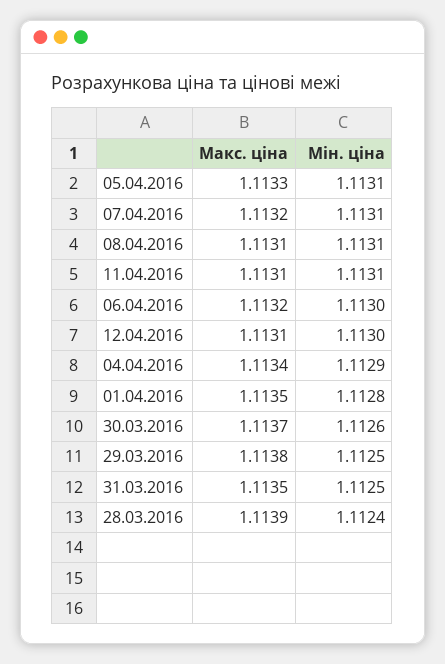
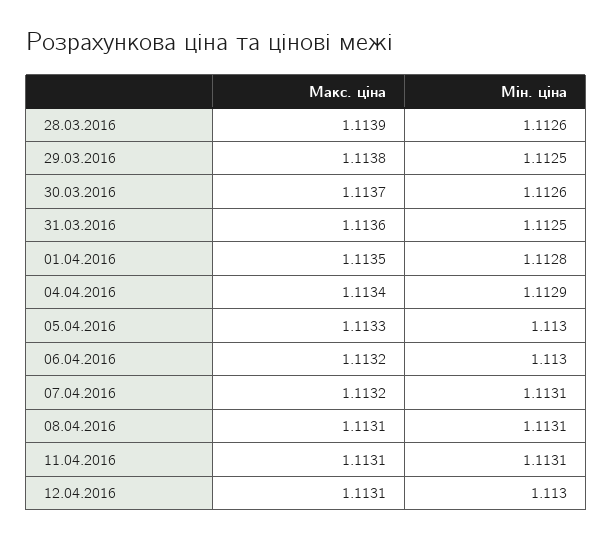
  {
    "Макс. ціна": {
      "05.04.2016": 1.1133,
      "07.04.2016": 1.1132,
      "08.04.2016": 1.1131,
      "11.04.2016": 1.1131,
      "06.04.2016": 1.1132,
      "12.04.2016": 1.1131,
      "04.04.2016": 1.1134,
      "01.04.2016": 1.1135,
      "30.03.2016": 1.1137,
      "29.03.2016": 1.1138,
-     "31.03.2016": 1.1135,
+     "31.03.2016": 1.1136,
      "28.03.2016": 1.1139
    },
    "Мін. ціна": {
-     "05.04.2016": 1.1131,
+     "05.04.2016": 1.113,
      "07.04.2016": 1.1131,
      "08.04.2016": 1.1131,
      "11.04.2016": 1.1131,
      "06.04.2016": 1.113,
      "12.04.2016": 1.113,
      "04.04.2016": 1.1129,
      "01.04.2016": 1.1128,
      "30.03.2016": 1.1126,
      "29.03.2016": 1.1125,
      "31.03.2016": 1.1125,
-     "28.03.2016": 1.1124
+     "28.03.2016": 1.1126
    }
  }

